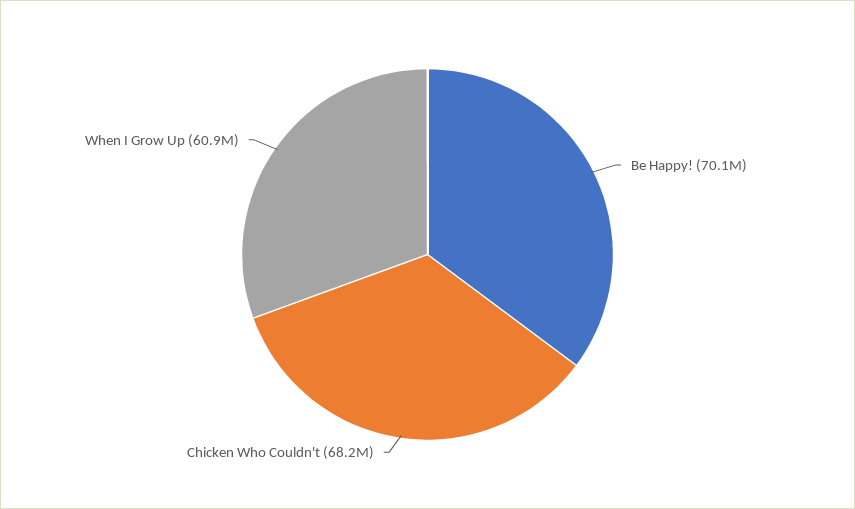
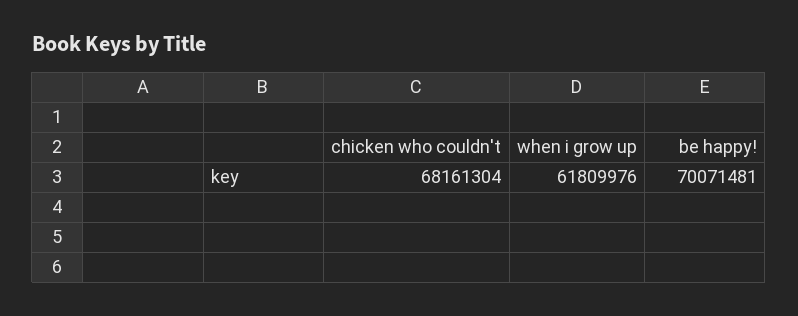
  {
    "Be Happy!": 70071481,
    "Chicken Who Couldn't": 68161304,
-   "When I Grow Up": 60900000
+   "When I Grow Up": 61809976
  }

